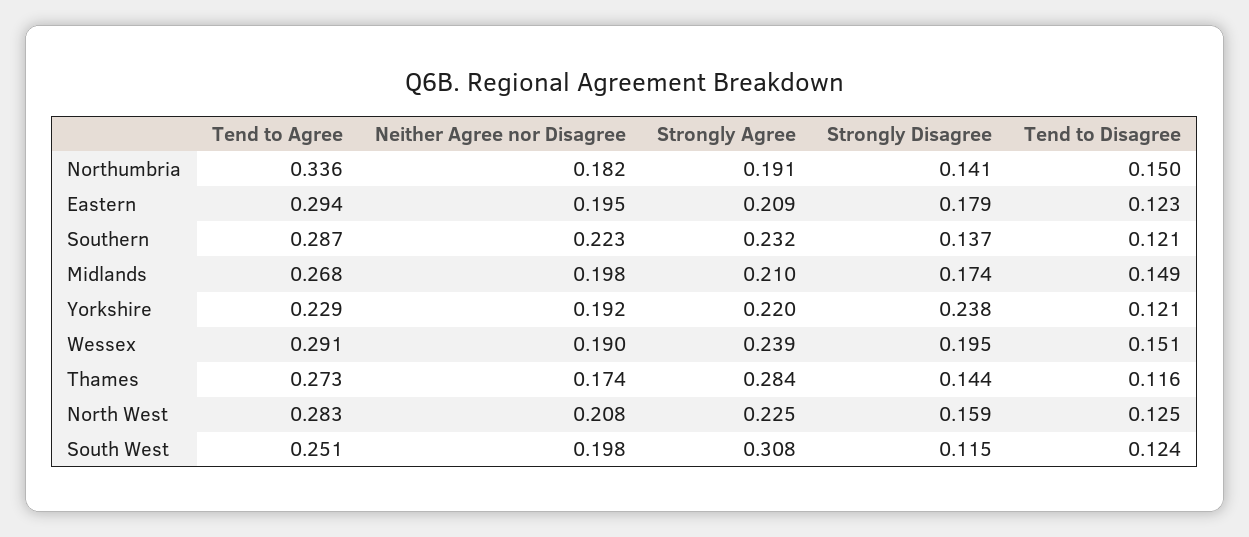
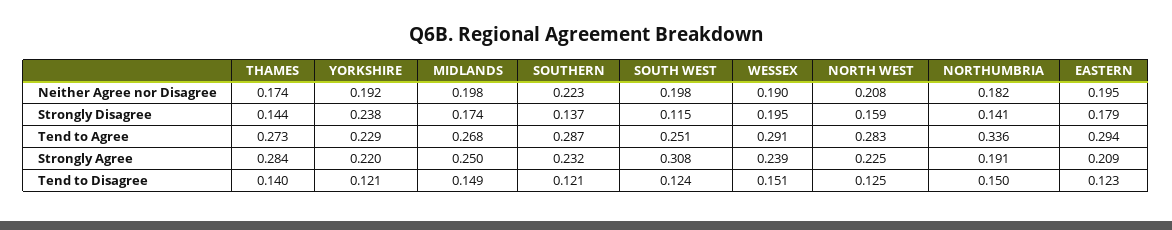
  {
    "Tend to Agree": {
      "Northumbria": 0.336,
      "Eastern": 0.294,
      "Southern": 0.287,
      "Midlands": 0.268,
      "Yorkshire": 0.229,
      "Wessex": 0.291,
      "Thames": 0.273,
      "North West": 0.283,
      "South West": 0.251
    },
    "Neither Agree nor Disagree": {
      "Northumbria": 0.182,
      "Eastern": 0.195,
      "Southern": 0.223,
      "Midlands": 0.198,
      "Yorkshire": 0.192,
      "Wessex": 0.19,
      "Thames": 0.174,
      "North West": 0.208,
      "South West": 0.198
    },
    "Strongly Agree": {
      "Northumbria": 0.191,
      "Eastern": 0.209,
      "Southern": 0.232,
-     "Midlands": 0.21,
+     "Midlands": 0.25,
      "Yorkshire": 0.22,
      "Wessex": 0.239,
      "Thames": 0.284,
      "North West": 0.225,
      "South West": 0.308
    },
    "Strongly Disagree": {
      "Northumbria": 0.141,
      "Eastern": 0.179,
      "Southern": 0.137,
      "Midlands": 0.174,
      "Yorkshire": 0.238,
      "Wessex": 0.195,
      "Thames": 0.144,
      "North West": 0.159,
      "South West": 0.115
    },
    "Tend to Disagree": {
      "Northumbria": 0.15,
      "Eastern": 0.123,
      "Southern": 0.121,
      "Midlands": 0.149,
      "Yorkshire": 0.121,
      "Wessex": 0.151,
-     "Thames": 0.116,
+     "Thames": 0.14,
      "North West": 0.125,
      "South West": 0.124
    }
  }

